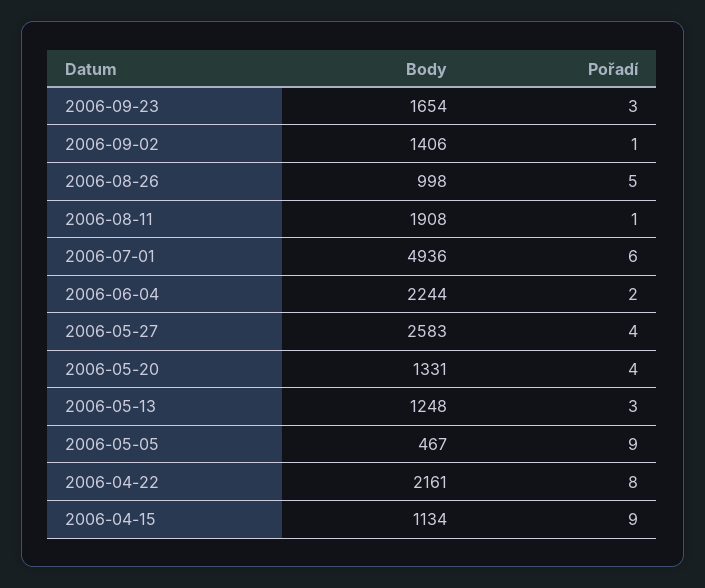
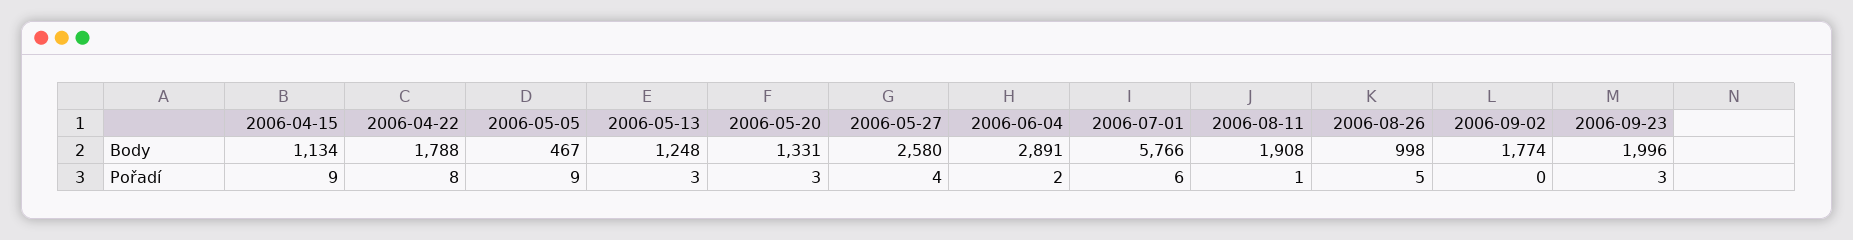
  {
    "Body": {
-     "2006-09-23": 1654,
+     "2006-09-23": 1996,
-     "2006-09-02": 1406,
+     "2006-09-02": 1774,
      "2006-08-26": 998,
      "2006-08-11": 1908,
-     "2006-07-01": 4936,
+     "2006-07-01": 5766,
-     "2006-06-04": 2244,
+     "2006-06-04": 2891,
-     "2006-05-27": 2583,
+     "2006-05-27": 2580,
      "2006-05-20": 1331,
      "2006-05-13": 1248,
      "2006-05-05": 467,
-     "2006-04-22": 2161,
+     "2006-04-22": 1788,
      "2006-04-15": 1134
    },
    "Pořadí": {
      "2006-09-23": 3,
-     "2006-09-02": 1,
+     "2006-09-02": 0,
      "2006-08-26": 5,
      "2006-08-11": 1,
      "2006-07-01": 6,
      "2006-06-04": 2,
      "2006-05-27": 4,
-     "2006-05-20": 4,
+     "2006-05-20": 3,
      "2006-05-13": 3,
      "2006-05-05": 9,
      "2006-04-22": 8,
      "2006-04-15": 9
    }
  }

